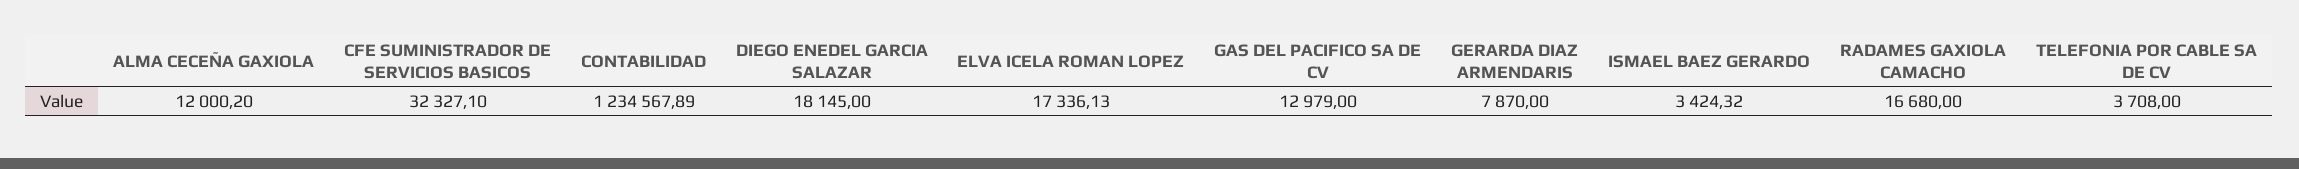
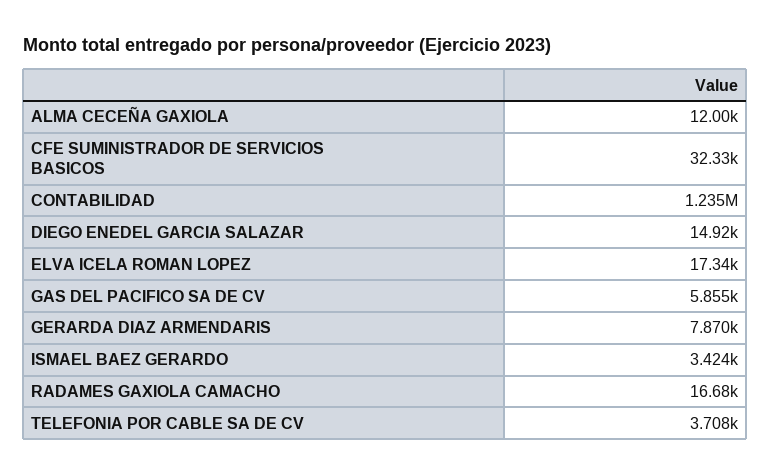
  {
    "ALMA CECEÑA GAXIOLA": 12000.2,
    "CFE SUMINISTRADOR DE SERVICIOS BASICOS": 32327.1,
    "CONTABILIDAD": 1234567.89,
-   "DIEGO ENEDEL GARCIA SALAZAR": 18145,
+   "DIEGO ENEDEL GARCIA SALAZAR": 14920,
    "ELVA ICELA ROMAN LOPEZ": 17336.13,
-   "GAS DEL PACIFICO SA DE CV": 12979,
+   "GAS DEL PACIFICO SA DE CV": 5855,
    "GERARDA DIAZ ARMENDARIS": 7870,
    "ISMAEL BAEZ GERARDO": 3424.32,
    "RADAMES GAXIOLA CAMACHO": 16680,
    "TELEFONIA POR CABLE SA DE CV": 3708
  }

